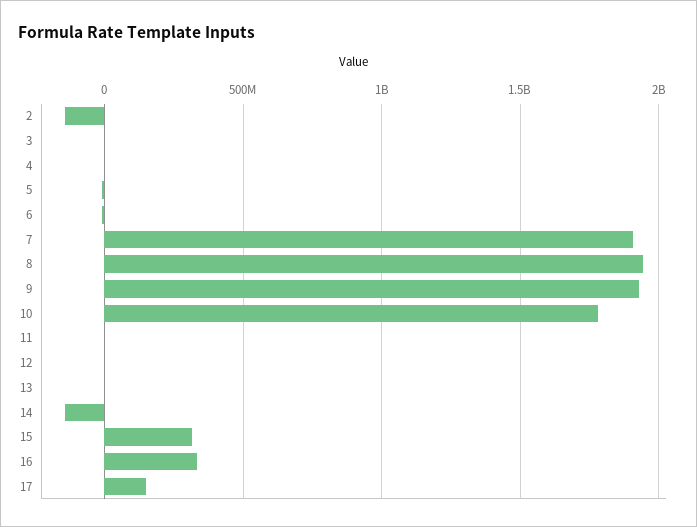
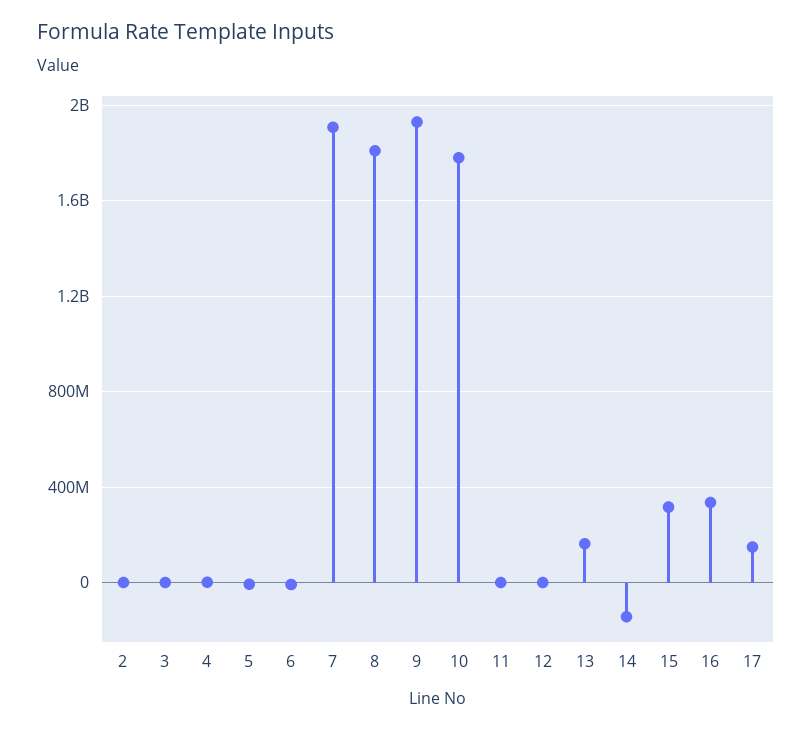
  {
-   "2": -150000000,
+   "2": 0,
    "3": 0,
    "4": 0,
    "5": 0,
    "6": 0,
    "7": 1900000000,
-   "8": 1950000000,
+   "8": 1800000000,
    "9": 1950000000,
    "10": 1800000000,
    "11": 0,
    "12": 0,
-   "13": 0,
+   "13": 150000000,
    "14": -150000000,
    "15": 300000000,
    "16": 350000000,
    "17": 150000000
  }

